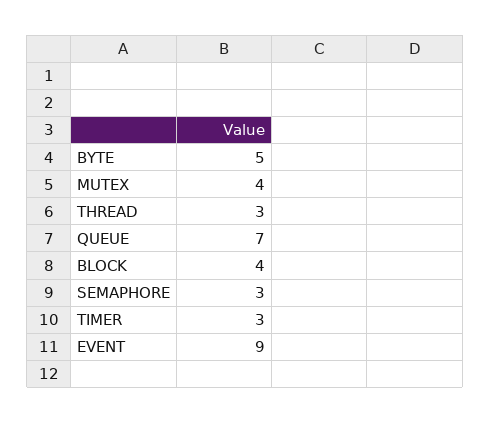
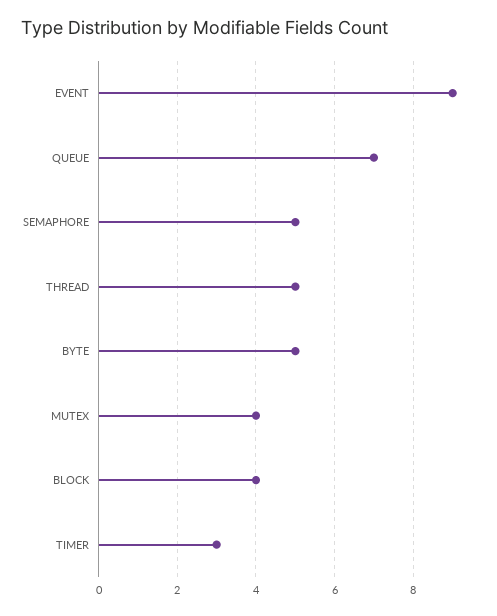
  {
    "BYTE": 5,
    "MUTEX": 4,
-   "THREAD": 3,
+   "THREAD": 5,
    "QUEUE": 7,
    "BLOCK": 4,
-   "SEMAPHORE": 3,
+   "SEMAPHORE": 5,
    "TIMER": 3,
    "EVENT": 9
  }

